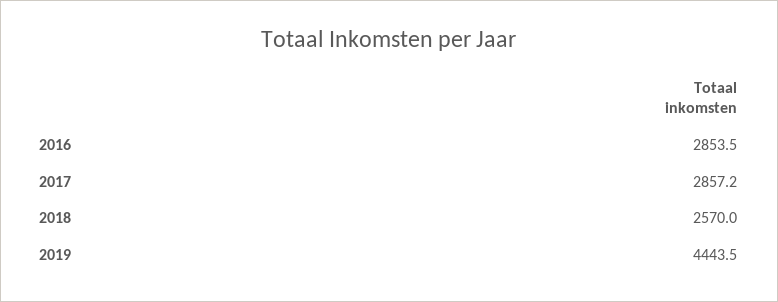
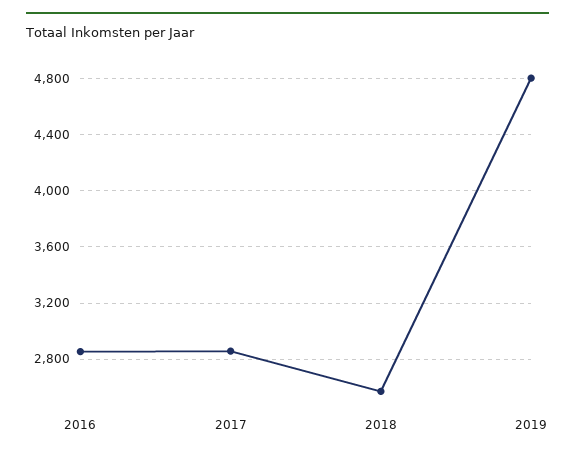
  {
    "2016": 2853.5,
    "2017": 2857.2,
    "2018": 2570,
-   "2019": 4443.5
+   "2019": 4800
  }

